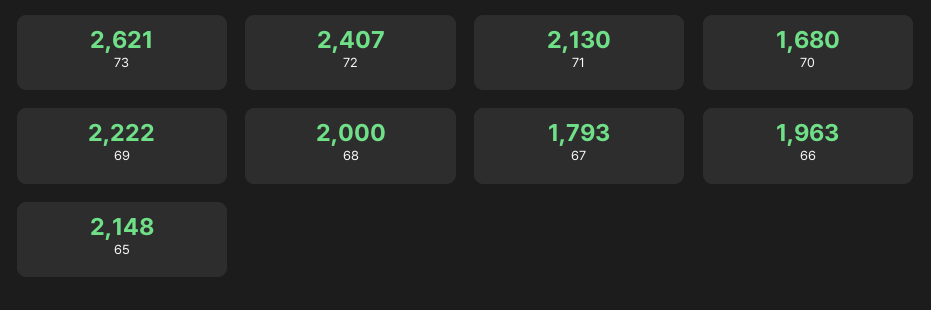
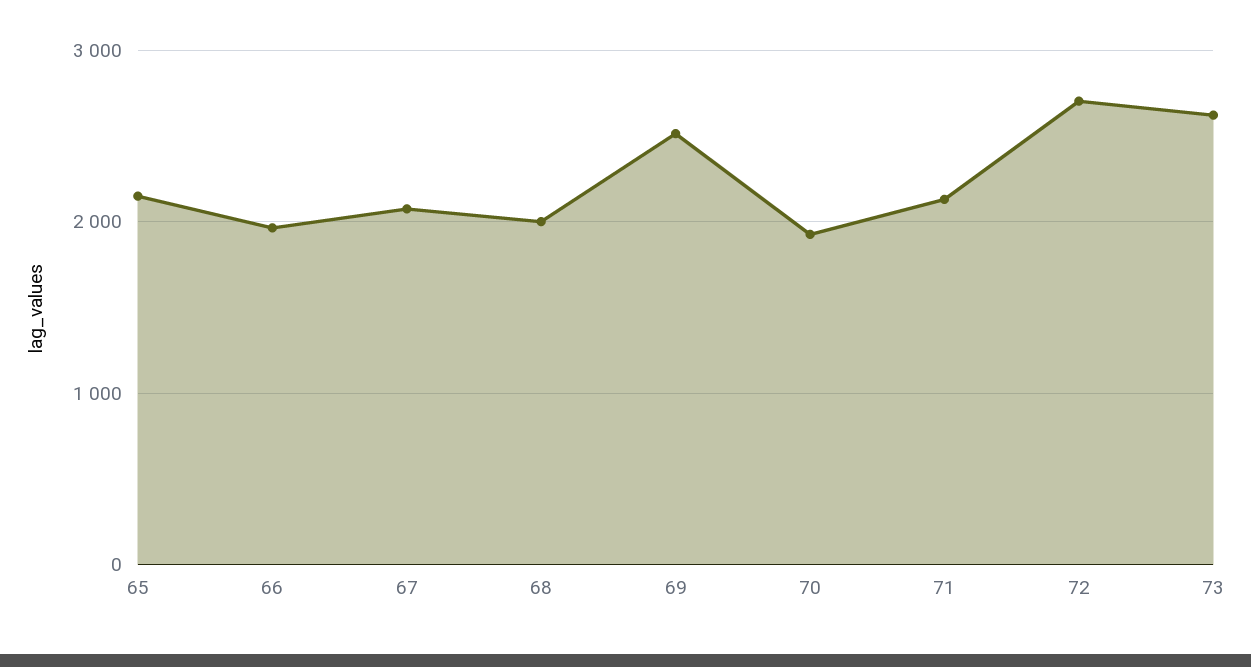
  {
    "73": 2621,
-   "72": 2407,
+   "72": 2700,
    "71": 2130,
-   "70": 1680,
+   "70": 1900,
-   "69": 2222,
+   "69": 2500,
    "68": 2000,
-   "67": 1793,
+   "67": 2100,
    "66": 1963,
    "65": 2148
  }

